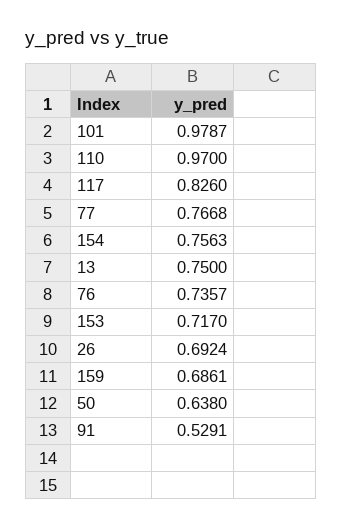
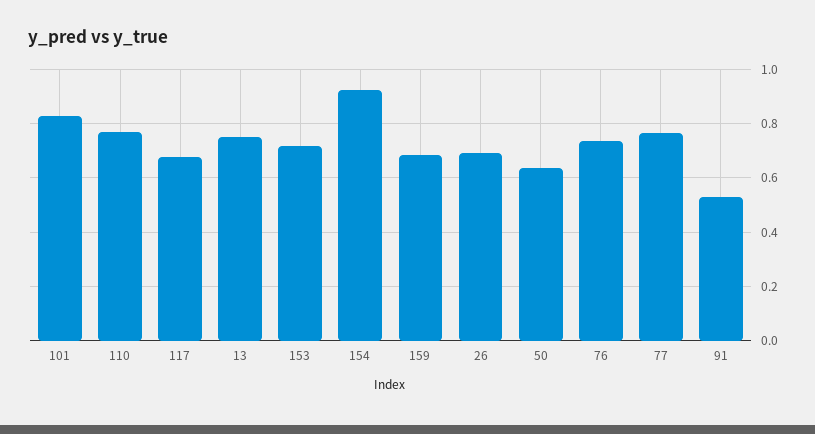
  {
-   "101": 0.9787,
+   "101": 0.825,
-   "110": 0.97,
+   "110": 0.775,
-   "117": 0.826,
+   "117": 0.675,
    "77": 0.7668,
-   "154": 0.7563,
+   "154": 0.925,
    "13": 0.75,
    "76": 0.7357,
    "153": 0.717,
    "26": 0.6924,
    "159": 0.6861,
    "50": 0.638,
    "91": 0.5291
  }

